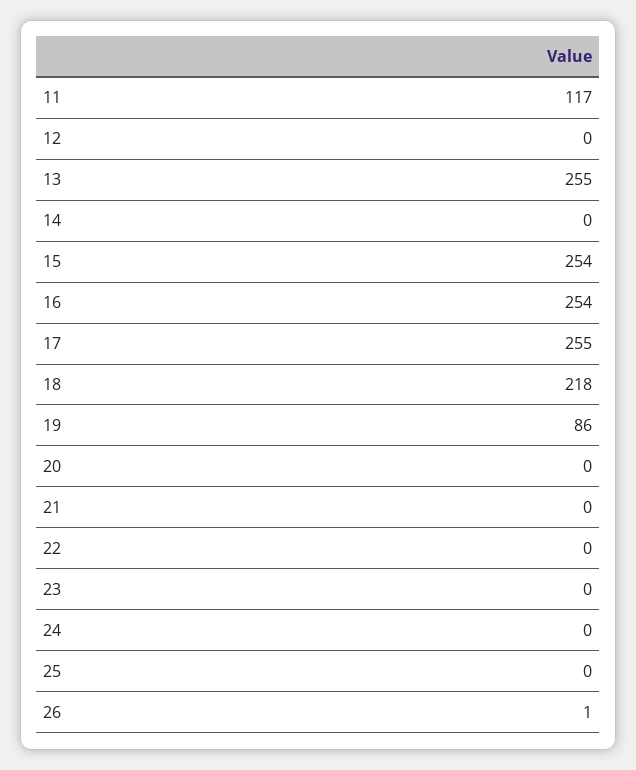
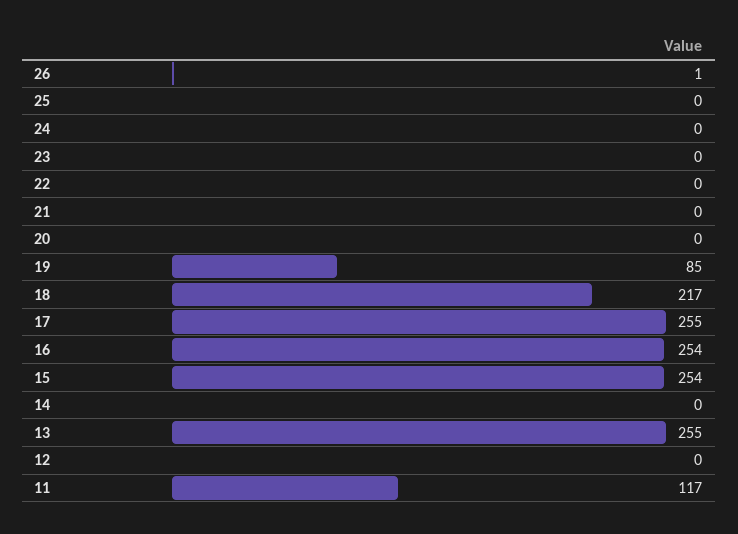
  {
    "11": 117,
    "12": 0,
    "13": 255,
    "14": 0,
    "15": 254,
    "16": 254,
    "17": 255,
-   "18": 218,
+   "18": 217,
-   "19": 86,
+   "19": 85,
    "20": 0,
    "21": 0,
    "22": 0,
    "23": 0,
    "24": 0,
    "25": 0,
    "26": 1
  }

